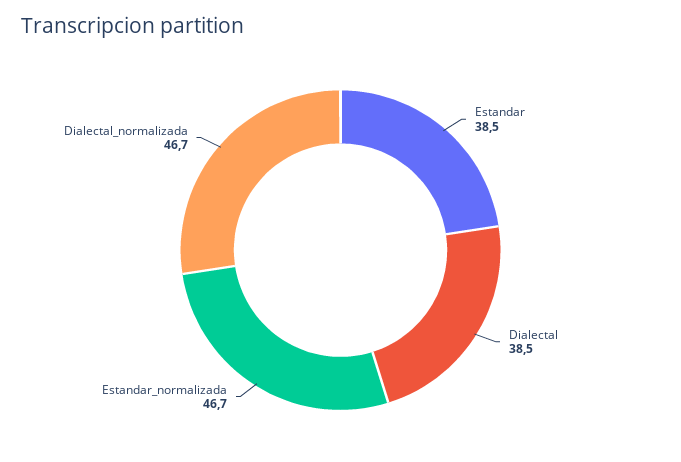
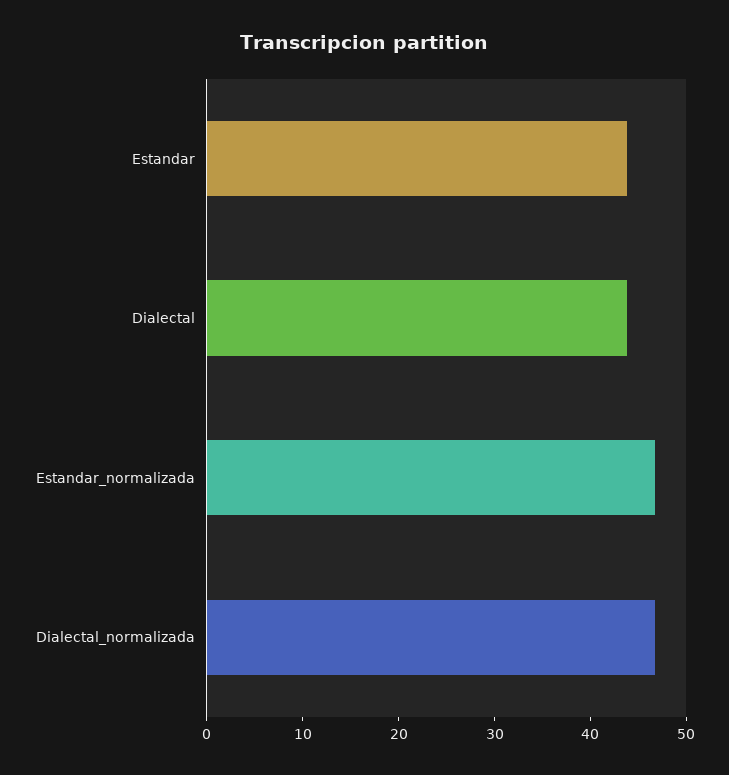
  {
-   "Estandar": 38.5,
+   "Estandar": 44,
-   "Dialectal": 38.5,
+   "Dialectal": 44,
    "Estandar_normalizada": 46.7,
    "Dialectal_normalizada": 46.7
  }

